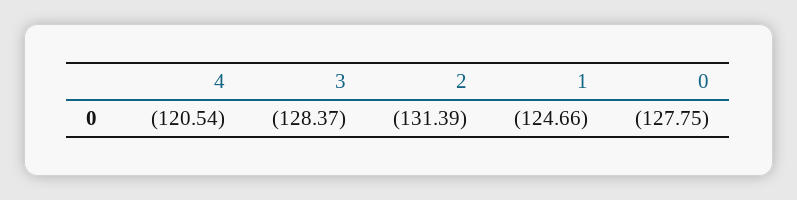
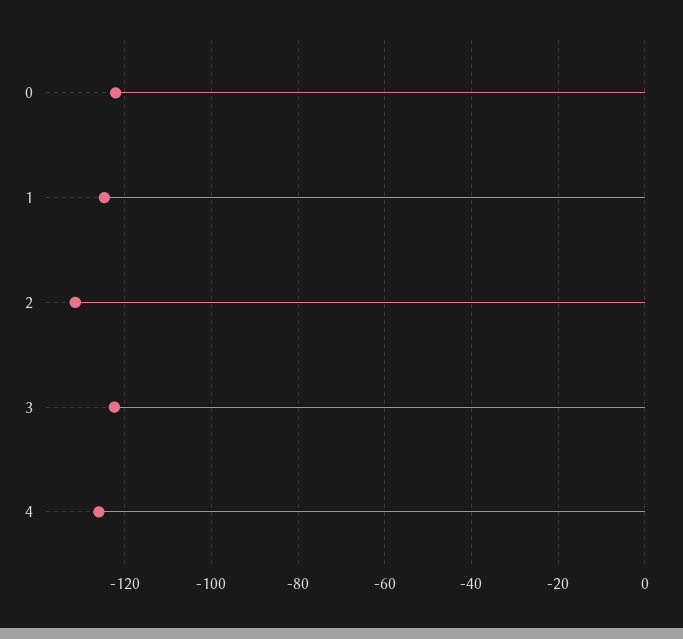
  {
-   "4": -120.54,
+   "4": -126,
-   "3": -128.37,
+   "3": -122,
    "2": -131.39,
    "1": -124.66,
-   "0": -127.75
+   "0": -122
  }

